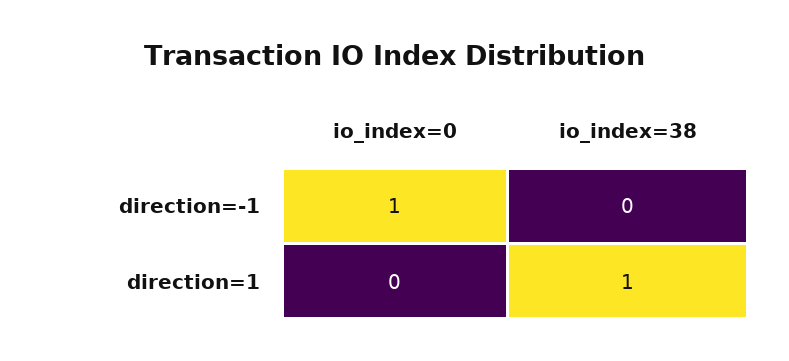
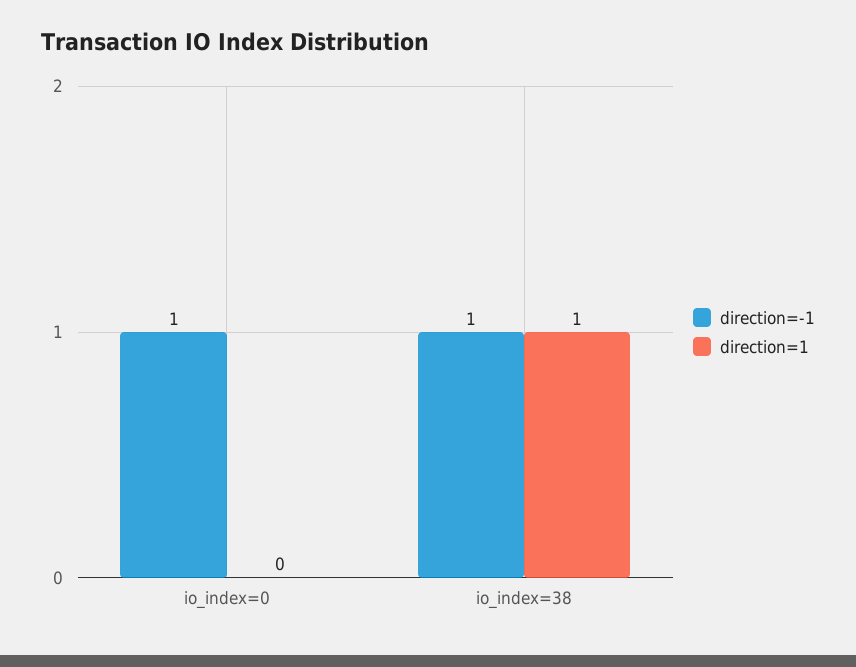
  {
    "direction=-1": {
      "io_index=0": 1,
-     "io_index=38": 0
+     "io_index=38": 1
    },
    "direction=1": {
      "io_index=0": 0,
      "io_index=38": 1
    }
  }

